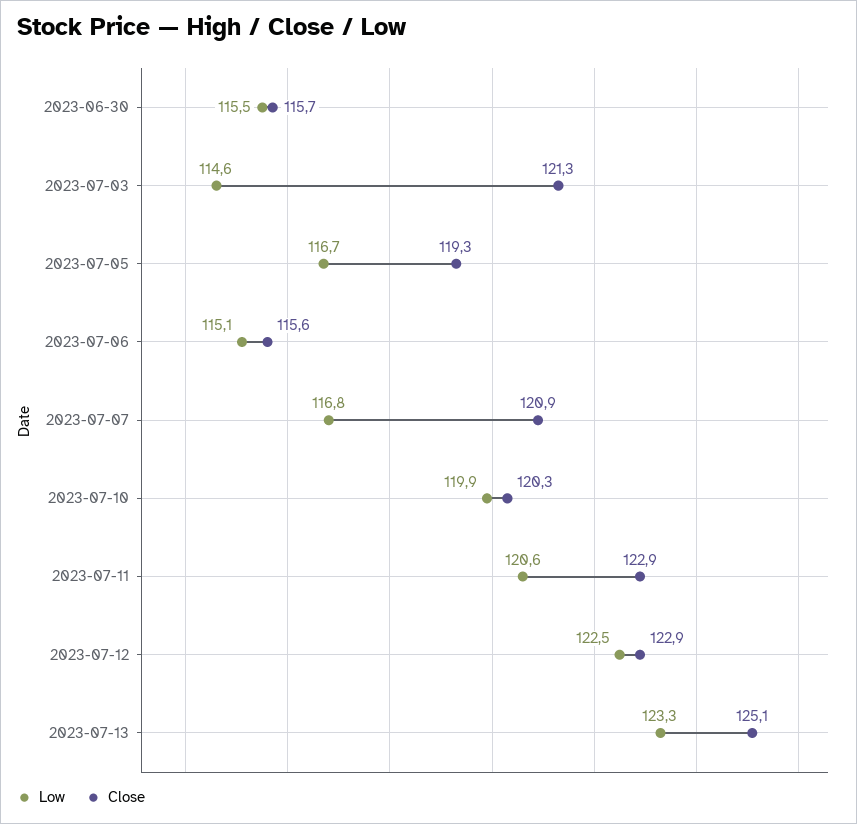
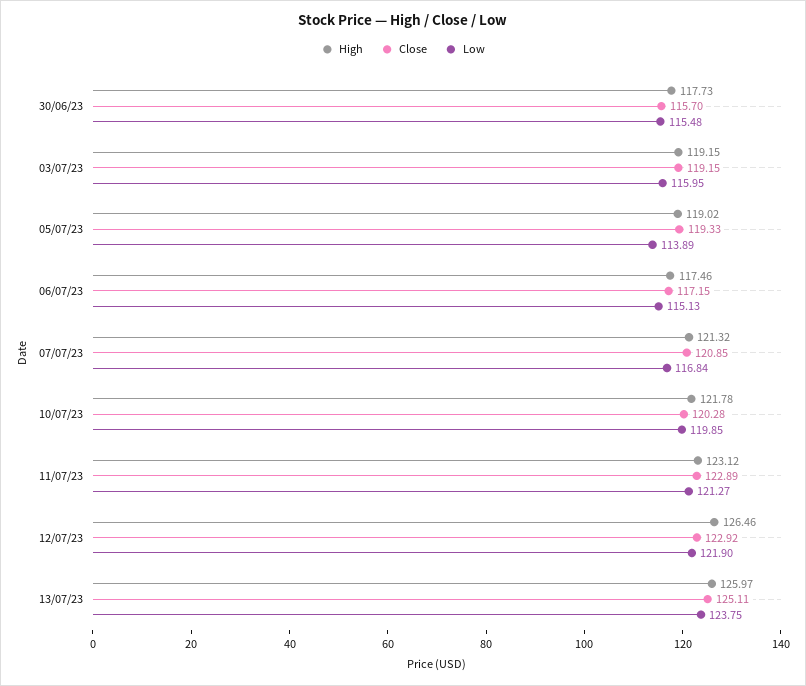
  {
    "Low": {
      "2023-06-30": 115.48,
-     "2023-07-03": 114.6,
+     "2023-07-03": 115.95,
-     "2023-07-05": 116.7,
+     "2023-07-05": 113.89,
      "2023-07-06": 115.13,
      "2023-07-07": 116.84,
      "2023-07-10": 119.85,
-     "2023-07-11": 120.6,
+     "2023-07-11": 121.27,
-     "2023-07-12": 122.5,
+     "2023-07-12": 121.9,
-     "2023-07-13": 123.3
+     "2023-07-13": 123.75
    },
    "Close": {
      "2023-06-30": 115.7,
-     "2023-07-03": 121.3,
+     "2023-07-03": 119.15,
      "2023-07-05": 119.33,
-     "2023-07-06": 115.6,
+     "2023-07-06": 117.15,
      "2023-07-07": 120.85,
      "2023-07-10": 120.28,
      "2023-07-11": 122.89,
      "2023-07-12": 122.92,
      "2023-07-13": 125.11
-   }
+   },
+   "High": {
+     "2023-06-30": 117.73,
+     "2023-07-03": 119.15,
+     "2023-07-05": 119.02,
+     "2023-07-06": 117.46,
+     "2023-07-07": 121.32,
+     "2023-07-10": 121.78,
+     "2023-07-11": 123.12,
+     "2023-07-12": 126.46,
+     "2023-07-13": 125.97
+   }
  }

